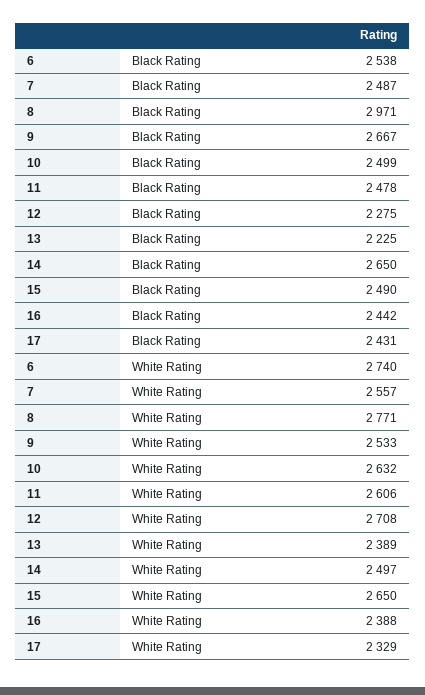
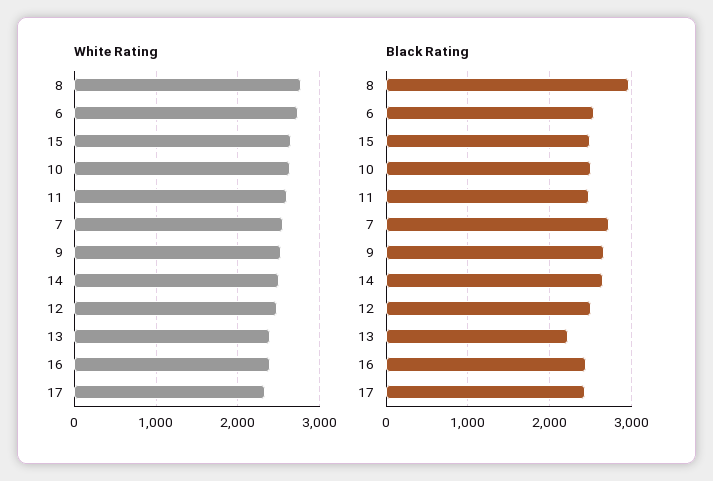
  {
    "Black Rating": {
      "6": 2538,
-     "7": 2487,
+     "7": 2700,
      "8": 2971,
      "9": 2667,
      "10": 2499,
      "11": 2478,
-     "12": 2275,
+     "12": 2500,
      "13": 2225,
      "14": 2650,
      "15": 2490,
      "16": 2442,
      "17": 2431
    },
    "White Rating": {
      "6": 2740,
      "7": 2557,
      "8": 2771,
      "9": 2533,
      "10": 2632,
      "11": 2606,
-     "12": 2708,
+     "12": 2500,
      "13": 2389,
      "14": 2497,
      "15": 2650,
      "16": 2388,
      "17": 2329
    }
  }

